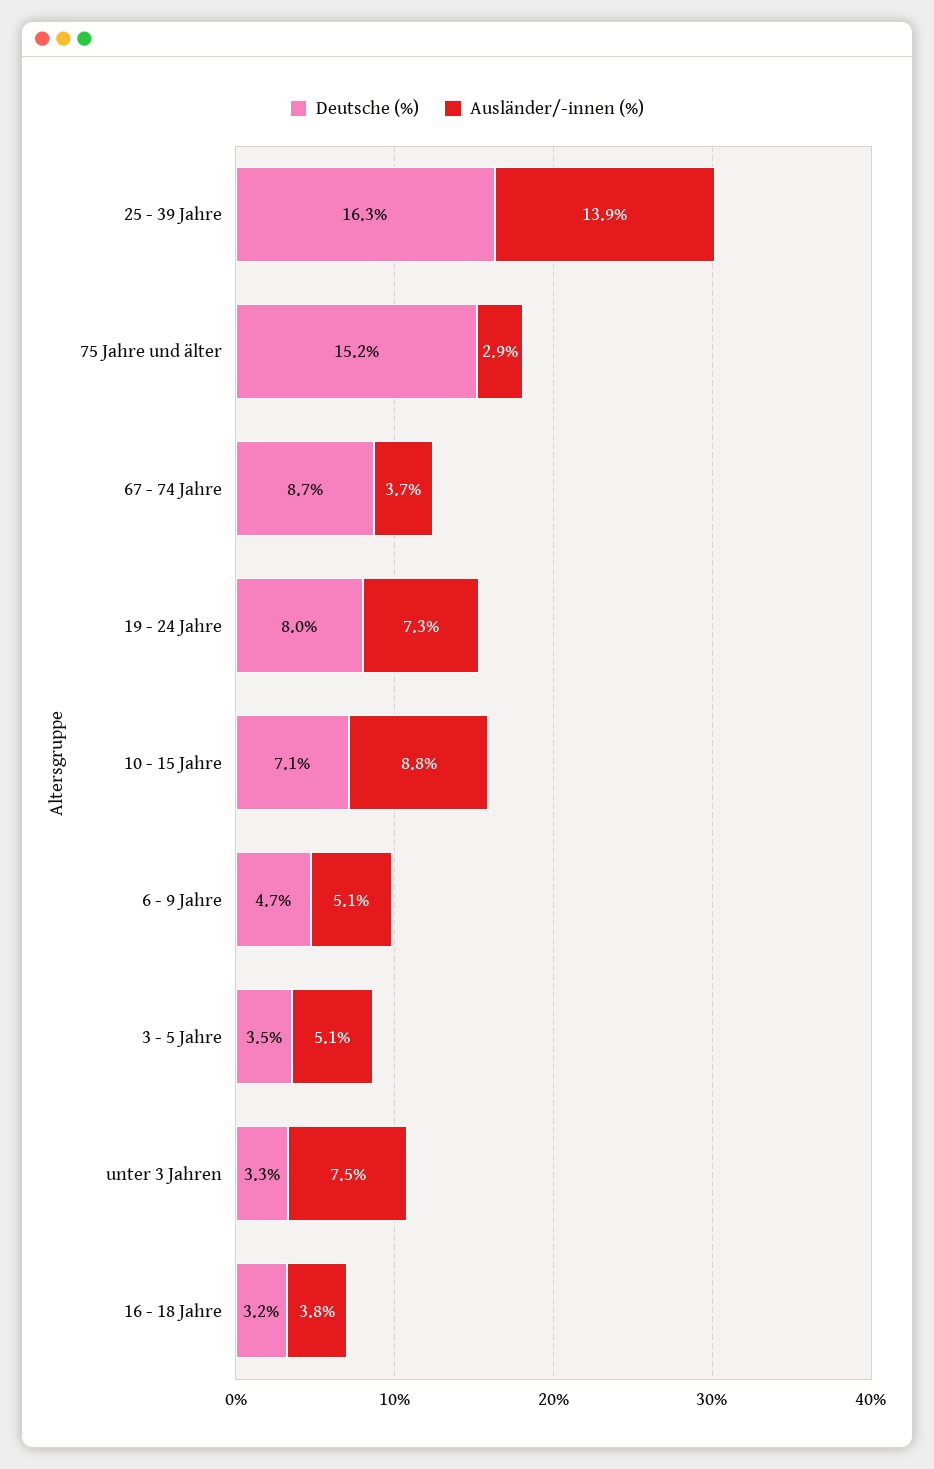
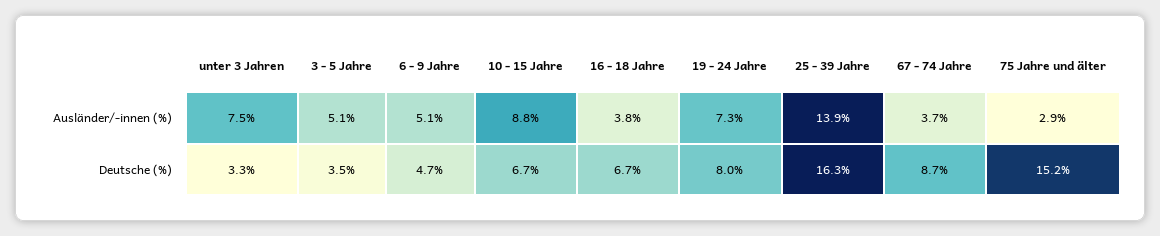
  {
    "Deutsche (%)": {
      "25 - 39 Jahre": 16.3,
      "75 Jahre und älter": 15.2,
      "67 - 74 Jahre": 8.7,
      "19 - 24 Jahre": 8,
-     "10 - 15 Jahre": 7.1,
+     "10 - 15 Jahre": 6.7,
      "6 - 9 Jahre": 4.7,
      "3 - 5 Jahre": 3.5,
      "unter 3 Jahren": 3.3,
-     "16 - 18 Jahre": 3.2
+     "16 - 18 Jahre": 6.7
    },
    "Ausländer/-innen (%)": {
      "25 - 39 Jahre": 13.9,
      "75 Jahre und älter": 2.9,
      "67 - 74 Jahre": 3.7,
      "19 - 24 Jahre": 7.3,
      "10 - 15 Jahre": 8.8,
      "6 - 9 Jahre": 5.1,
      "3 - 5 Jahre": 5.1,
      "unter 3 Jahren": 7.5,
      "16 - 18 Jahre": 3.8
    }
  }

